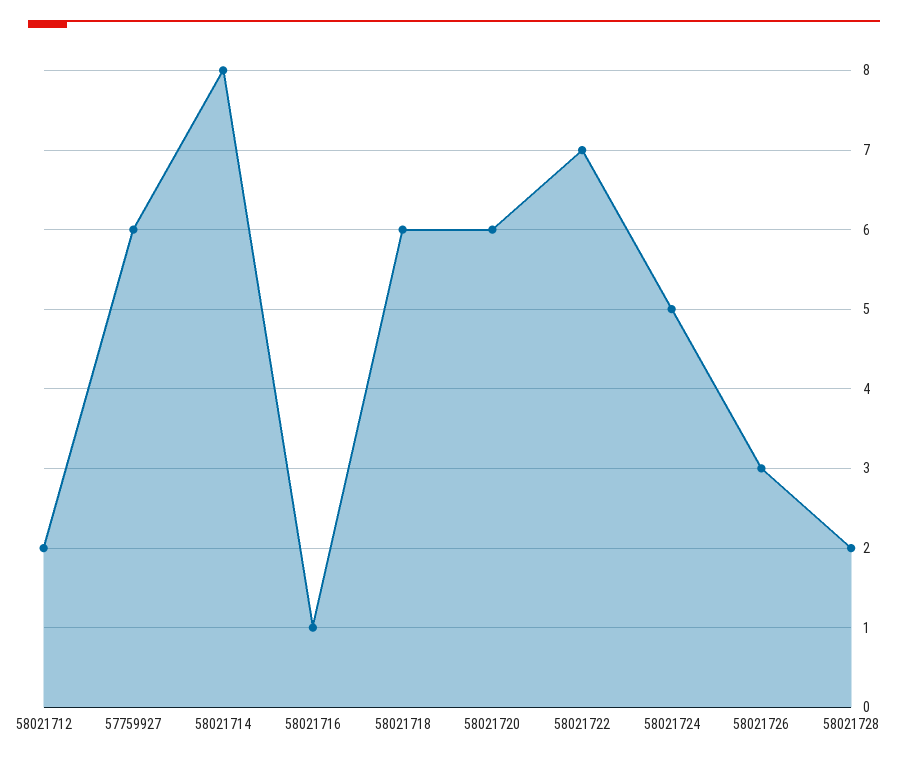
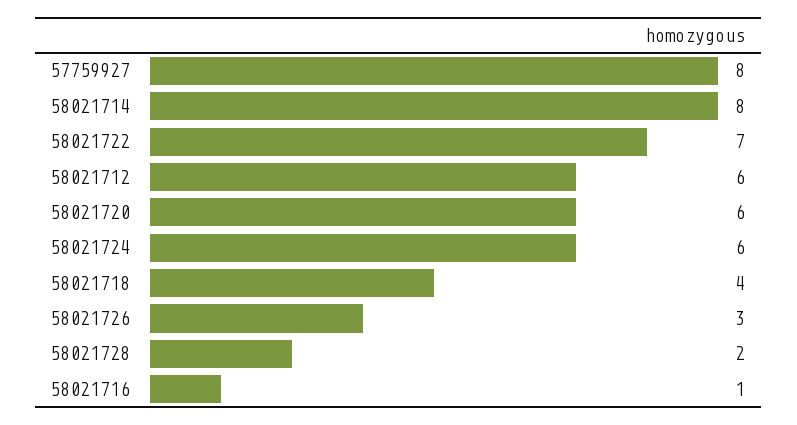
  {
-   "58021712": 2,
+   "58021712": 6,
-   "57759927": 6,
+   "57759927": 8,
    "58021714": 8,
    "58021716": 1,
-   "58021718": 6,
+   "58021718": 4,
    "58021720": 6,
    "58021722": 7,
-   "58021724": 5,
+   "58021724": 6,
    "58021726": 3,
    "58021728": 2
  }

